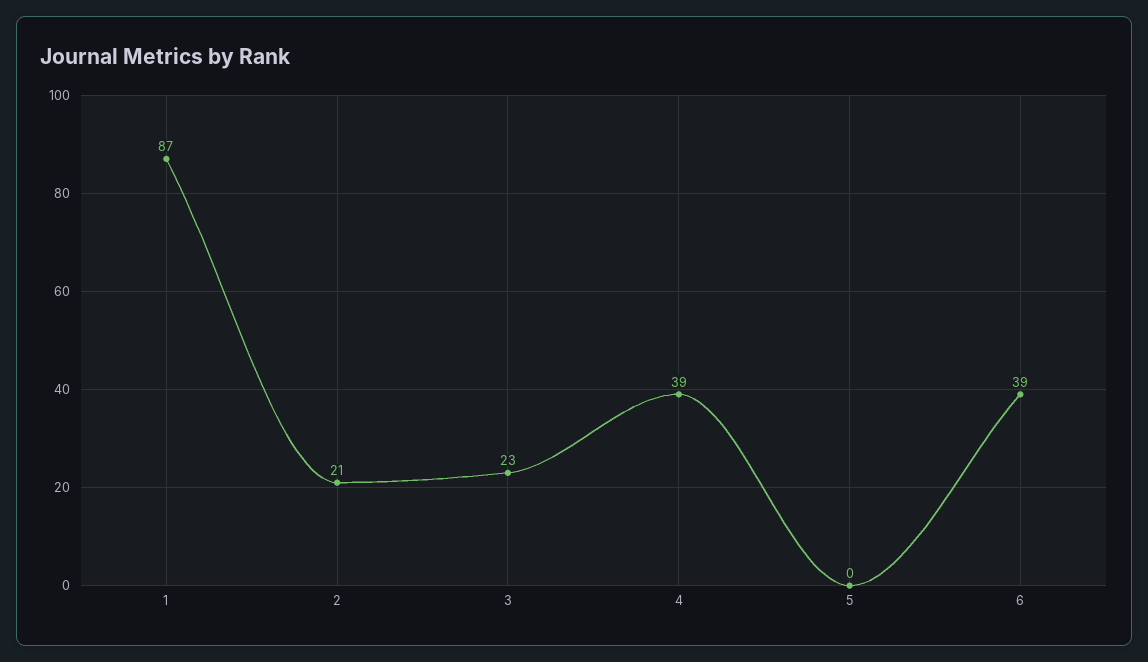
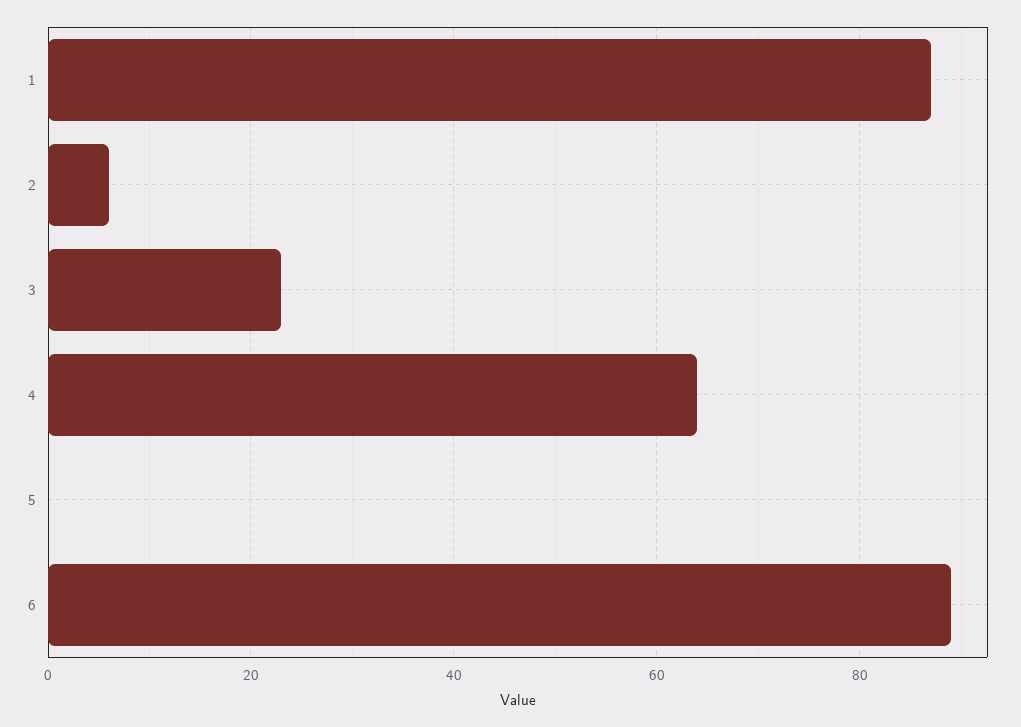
  {
    "1": 87,
-   "2": 21,
+   "2": 5,
    "3": 23,
-   "4": 39,
+   "4": 65,
    "5": 0,
-   "6": 39
+   "6": 90
  }

